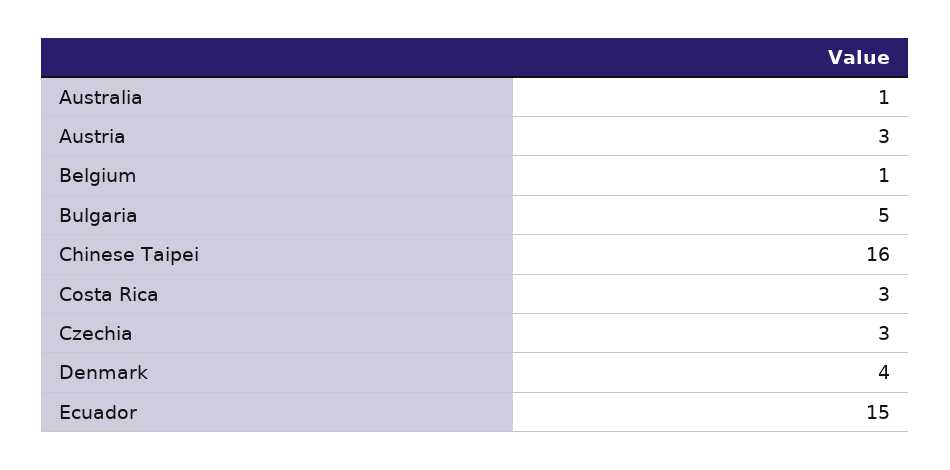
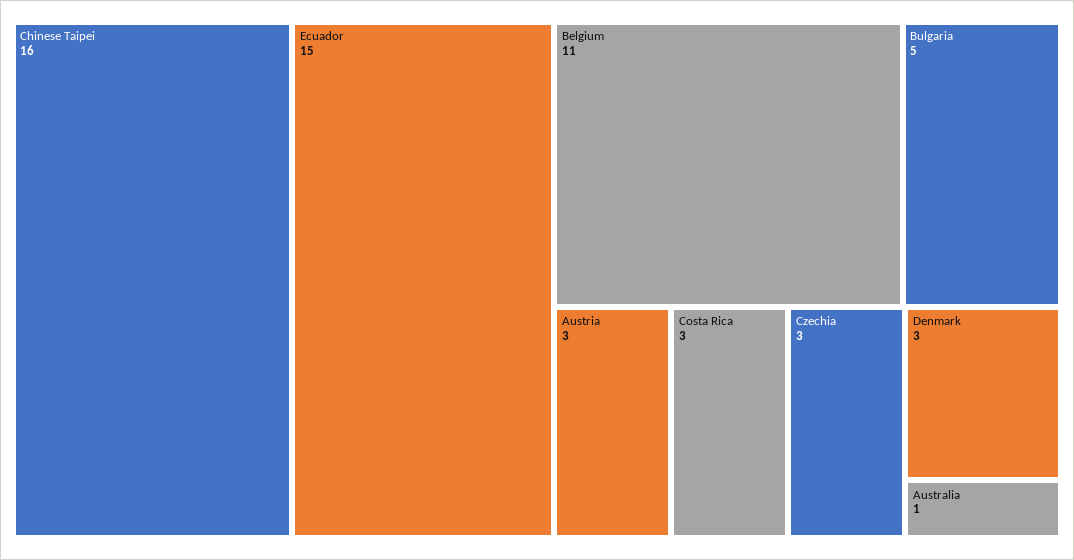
  {
    "Australia": 1,
    "Austria": 3,
-   "Belgium": 1,
+   "Belgium": 11,
    "Bulgaria": 5,
    "Chinese Taipei": 16,
    "Costa Rica": 3,
    "Czechia": 3,
-   "Denmark": 4,
+   "Denmark": 3,
    "Ecuador": 15
  }

